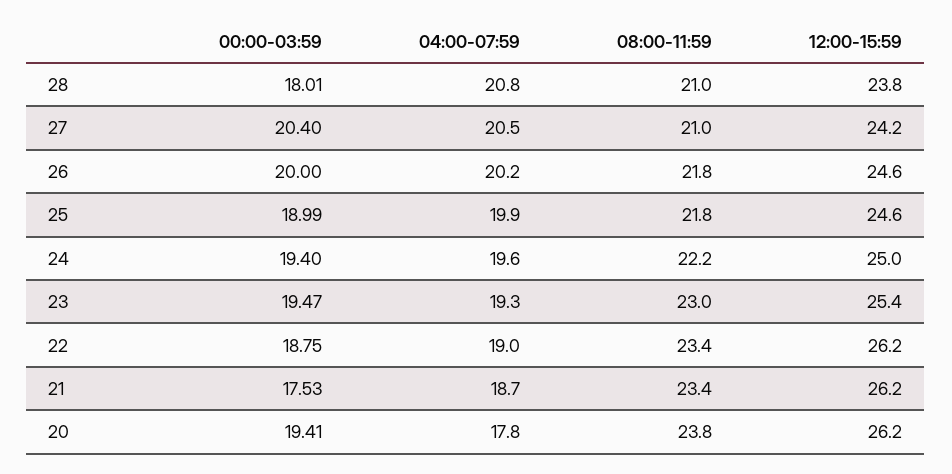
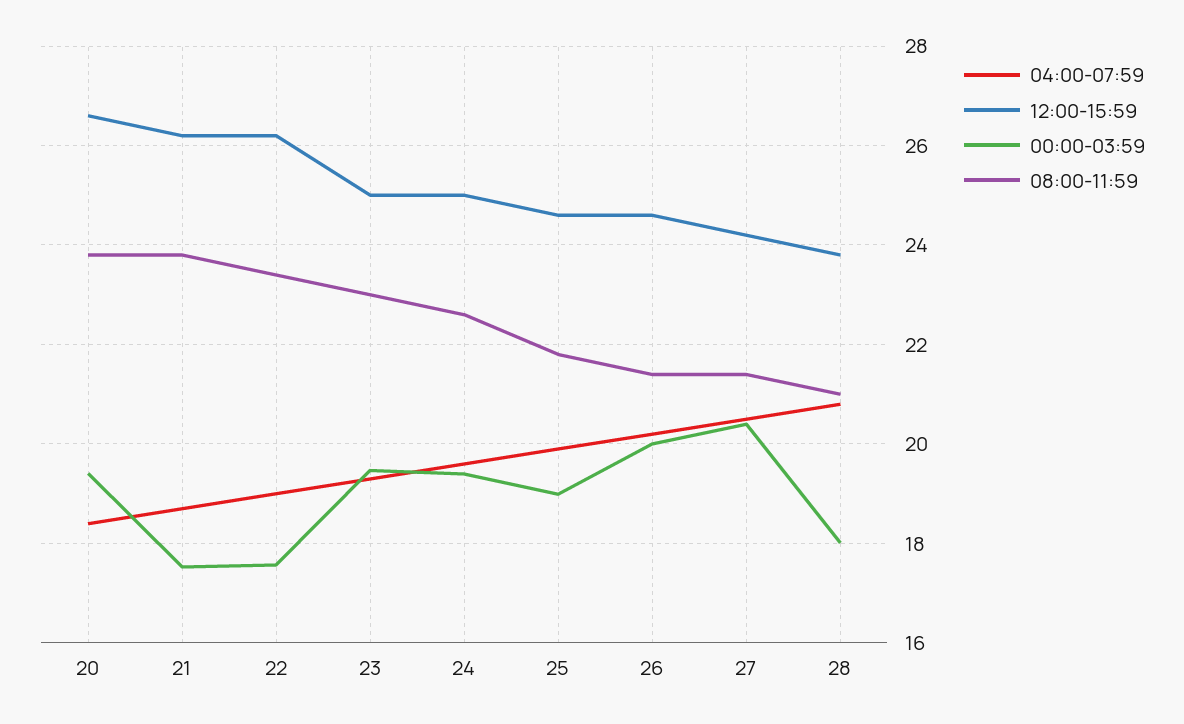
  {
    "00:00-03:59": {
      "28": 18.01,
      "27": 20.4,
      "26": 20,
      "25": 18.99,
      "24": 19.4,
      "23": 19.47,
-     "22": 18.75,
+     "22": 17.6,
      "21": 17.53,
      "20": 19.41
    },
    "04:00-07:59": {
      "28": 20.8,
      "27": 20.5,
      "26": 20.2,
      "25": 19.9,
      "24": 19.6,
      "23": 19.3,
      "22": 19,
      "21": 18.7,
-     "20": 17.8
+     "20": 18.4
    },
    "08:00-11:59": {
      "28": 21,
-     "27": 21,
+     "27": 21.4,
-     "26": 21.8,
+     "26": 21.4,
      "25": 21.8,
-     "24": 22.2,
+     "24": 22.6,
      "23": 23,
      "22": 23.4,
-     "21": 23.4,
+     "21": 23.8,
      "20": 23.8
    },
    "12:00-15:59": {
      "28": 23.8,
      "27": 24.2,
      "26": 24.6,
      "25": 24.6,
      "24": 25,
-     "23": 25.4,
+     "23": 25,
      "22": 26.2,
      "21": 26.2,
-     "20": 26.2
+     "20": 26.6
    }
  }

